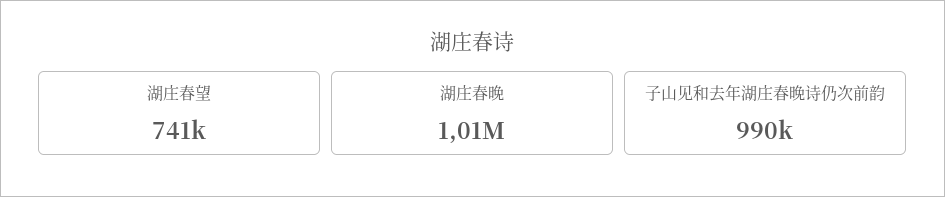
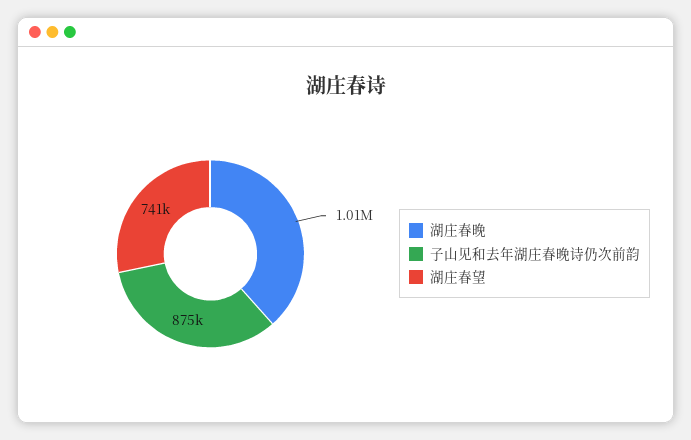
  {
    "湖庄春望": 741000,
    "湖庄春晚": 1010000,
-   "子山见和去年湖庄春晚诗仍次前韵": 990000
+   "子山见和去年湖庄春晚诗仍次前韵": 875000
  }

